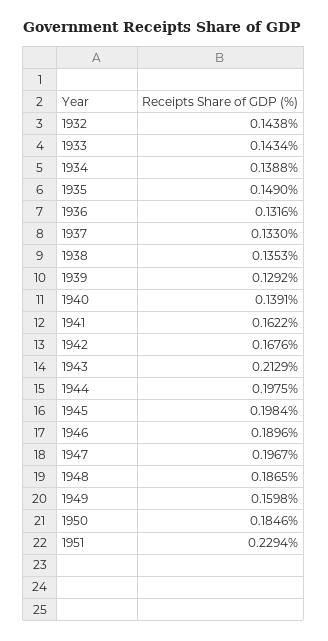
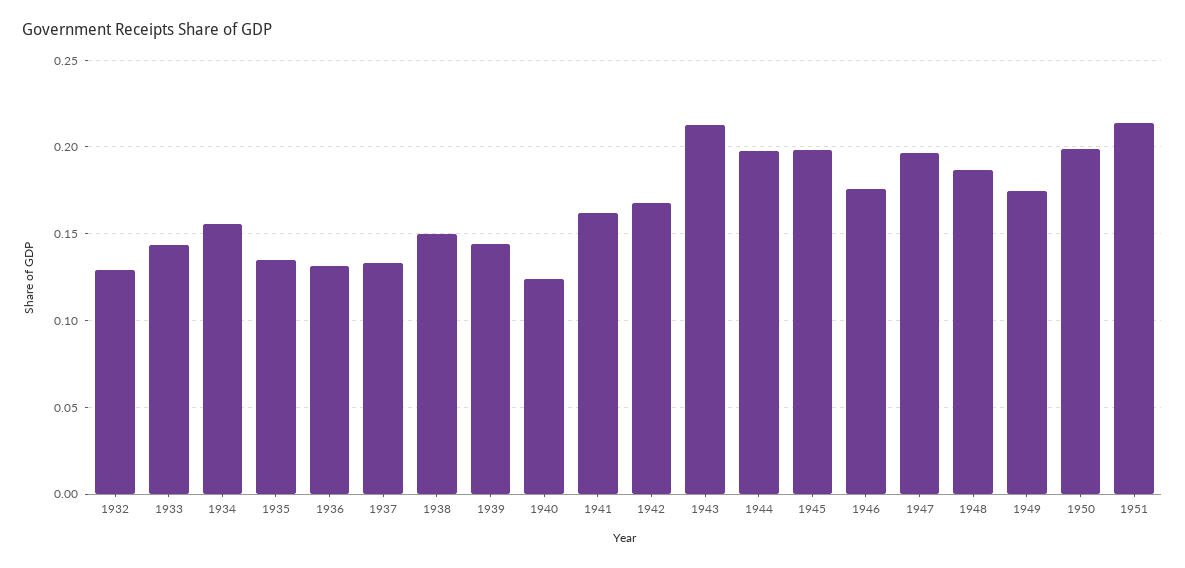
  {
-   "1932": 0.1438,
+   "1932": 0.13,
    "1933": 0.1434,
-   "1934": 0.1388,
+   "1934": 0.155,
-   "1935": 0.149,
+   "1935": 0.135,
    "1936": 0.1316,
    "1937": 0.133,
-   "1938": 0.1353,
+   "1938": 0.15,
-   "1939": 0.1292,
+   "1939": 0.145,
-   "1940": 0.1391,
+   "1940": 0.125,
    "1941": 0.1622,
    "1942": 0.1676,
    "1943": 0.2129,
    "1944": 0.1975,
    "1945": 0.1984,
-   "1946": 0.1896,
+   "1946": 0.175,
    "1947": 0.1967,
    "1948": 0.1865,
-   "1949": 0.1598,
+   "1949": 0.175,
-   "1950": 0.1846,
+   "1950": 0.2,
-   "1951": 0.2294
+   "1951": 0.215
  }

